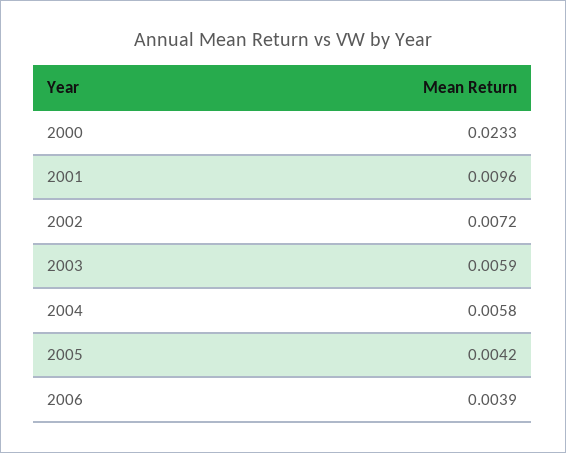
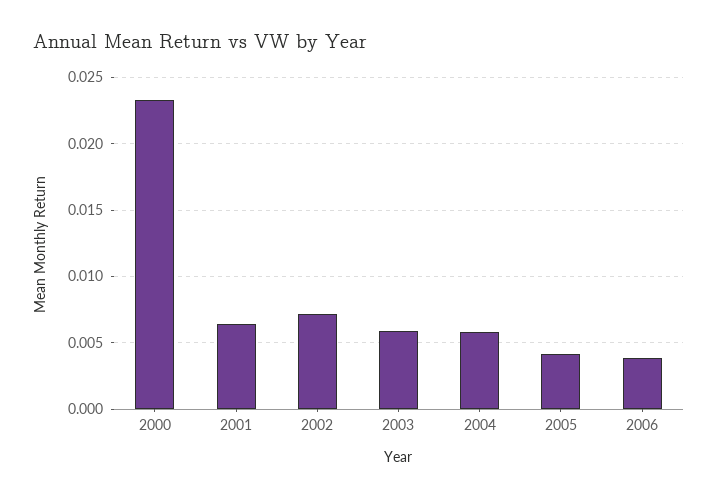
  {
    "2000": 0.0233,
-   "2001": 0.0096,
+   "2001": 0.0065,
    "2002": 0.0072,
    "2003": 0.0059,
    "2004": 0.0058,
    "2005": 0.0042,
    "2006": 0.0039
  }

